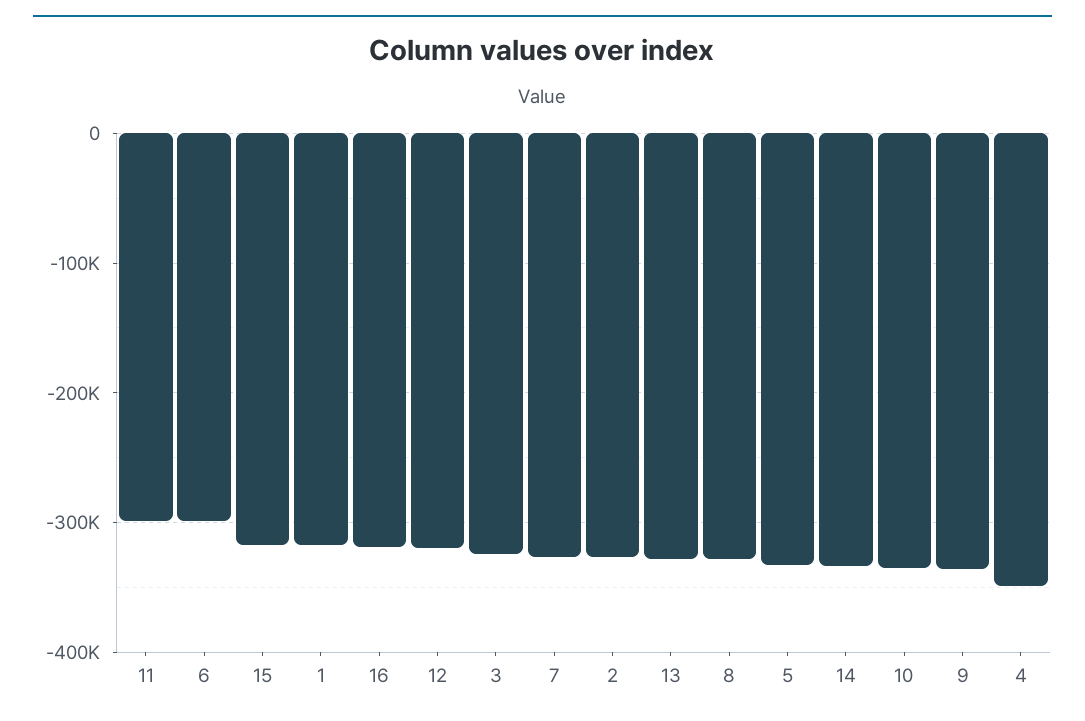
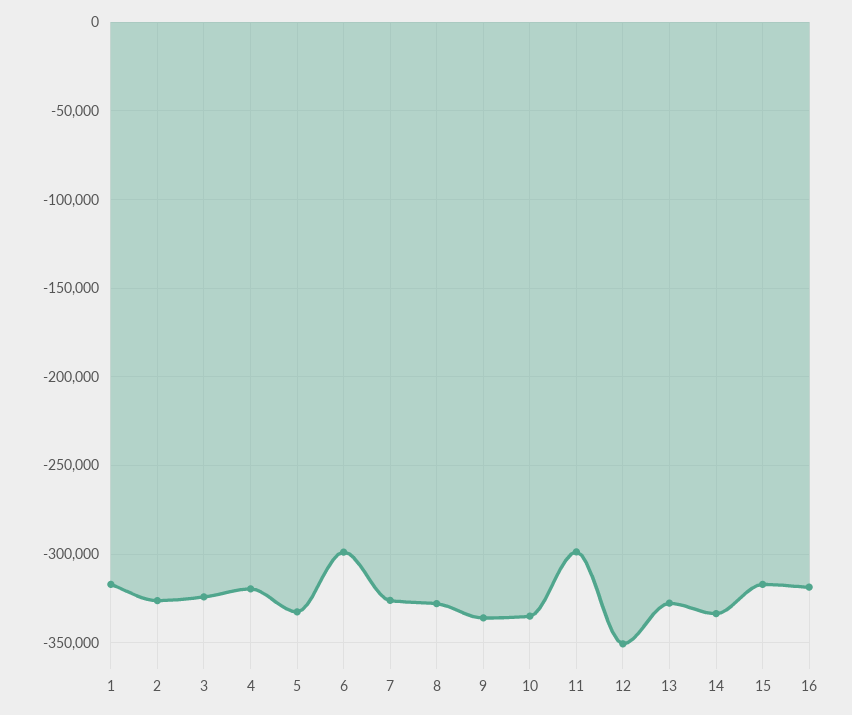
  {
    "11": -300000,
    "6": -300000,
    "15": -315000,
    "1": -315000,
    "16": -320000,
-   "12": -320000,
+   "12": -350000,
    "3": -325000,
    "7": -325000,
    "2": -325000,
    "13": -330000,
    "8": -330000,
    "5": -335000,
    "14": -335000,
    "10": -335000,
    "9": -335000,
-   "4": -350000
+   "4": -320000
  }

